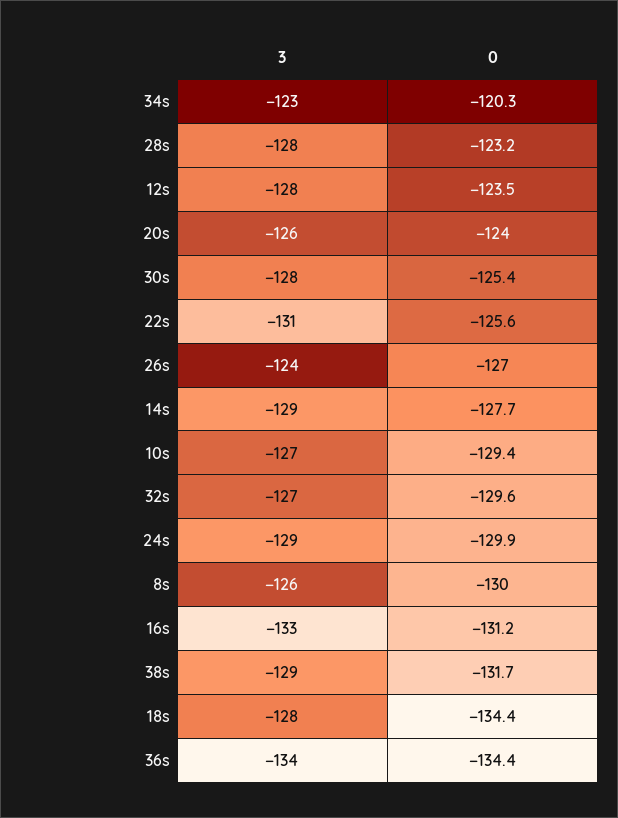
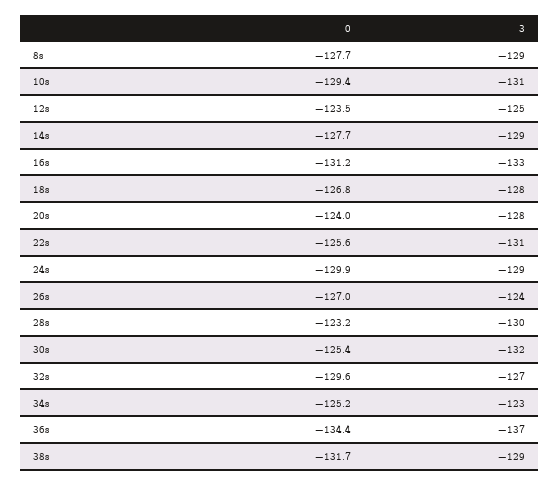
  {
    "3": {
      "34s": -123,
-     "28s": -128,
+     "28s": -130,
-     "12s": -128,
+     "12s": -125,
-     "20s": -126,
+     "20s": -128,
-     "30s": -128,
+     "30s": -132,
      "22s": -131,
      "26s": -124,
      "14s": -129,
-     "10s": -127,
+     "10s": -131,
      "32s": -127,
      "24s": -129,
-     "8s": -126,
+     "8s": -129,
      "16s": -133,
      "38s": -129,
      "18s": -128,
-     "36s": -134
+     "36s": -137
    },
    "0": {
-     "34s": -120.3,
+     "34s": -125.2,
      "28s": -123.2,
      "12s": -123.5,
      "20s": -124,
      "30s": -125.4,
      "22s": -125.6,
      "26s": -127,
      "14s": -127.7,
      "10s": -129.4,
      "32s": -129.6,
      "24s": -129.9,
-     "8s": -130,
+     "8s": -127.7,
      "16s": -131.2,
      "38s": -131.7,
-     "18s": -134.4,
+     "18s": -126.8,
      "36s": -134.4
    }
  }

